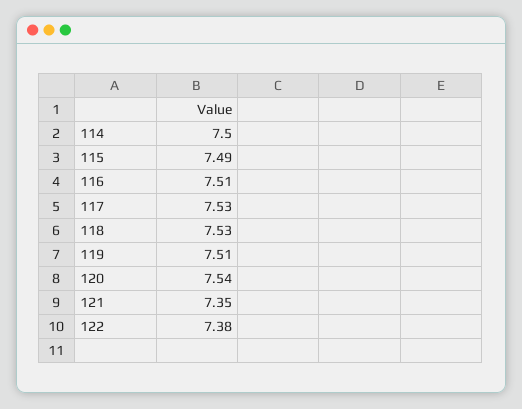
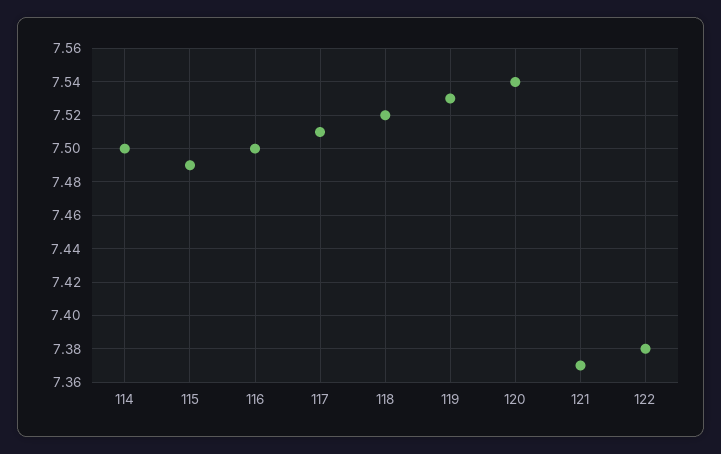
  {
    "114": 7.5,
    "115": 7.49,
-   "116": 7.51,
+   "116": 7.5,
-   "117": 7.53,
+   "117": 7.51,
-   "118": 7.53,
+   "118": 7.52,
-   "119": 7.51,
+   "119": 7.53,
    "120": 7.54,
-   "121": 7.35,
+   "121": 7.37,
    "122": 7.38
  }

